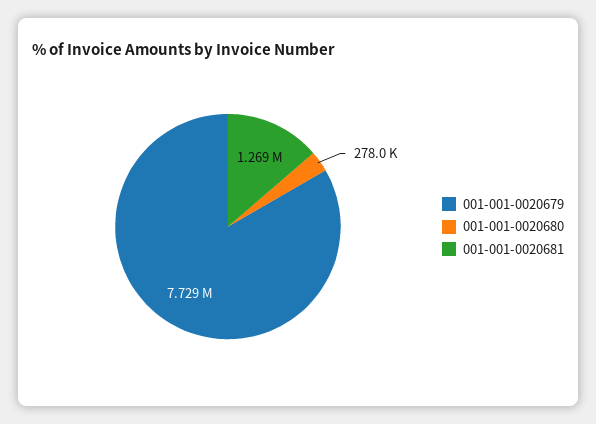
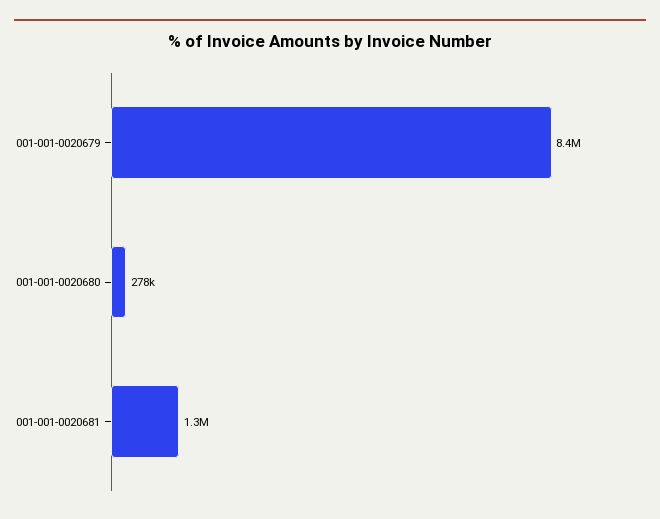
  {
-   "001-001-0020679": 7729000,
+   "001-001-0020679": 8400000,
    "001-001-0020680": 278000,
    "001-001-0020681": 1269000
  }

